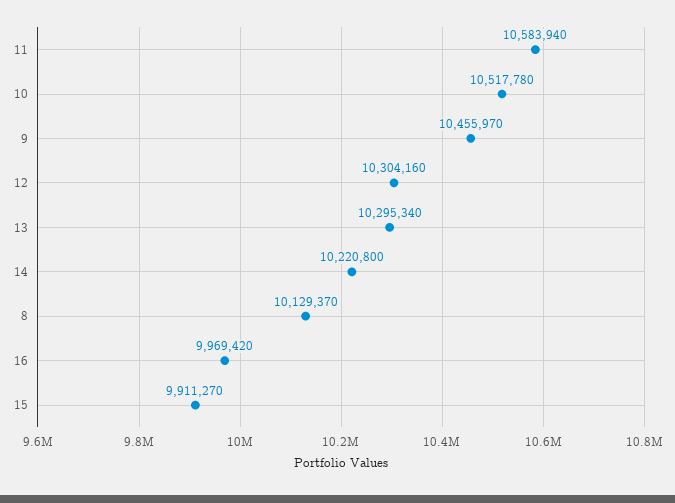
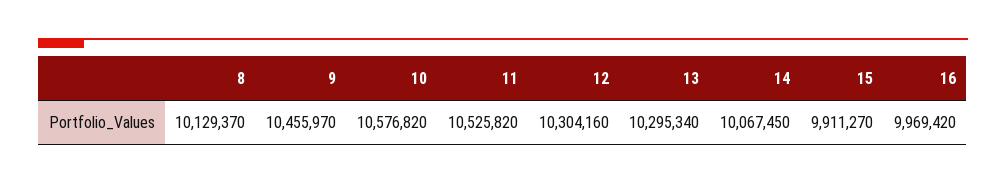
  {
-   "11": 10583940,
+   "11": 10525820,
-   "10": 10517780,
+   "10": 10576820,
    "9": 10455970,
    "12": 10304160,
    "13": 10295340,
-   "14": 10220800,
+   "14": 10067450,
    "8": 10129370,
    "16": 9969420,
    "15": 9911270
  }

